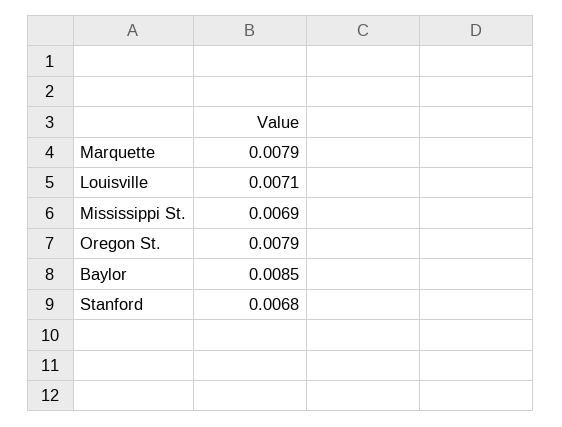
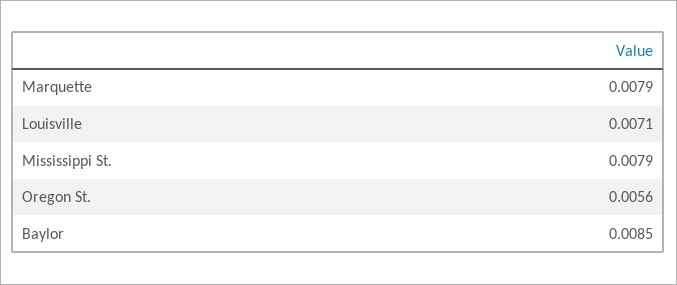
  {
    "Marquette": 0.0079,
    "Louisville": 0.0071,
-   "Mississippi St.": 0.0069,
+   "Mississippi St.": 0.0079,
-   "Oregon St.": 0.0079,
+   "Oregon St.": 0.0056,
-   "Baylor": 0.0085,
+   "Baylor": 0.0085
-   "Stanford": 0.0068
  }

